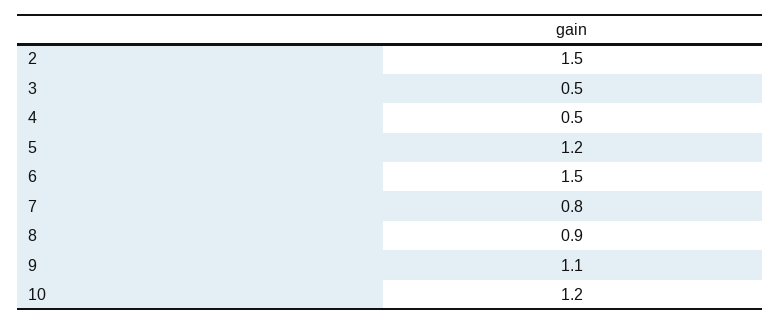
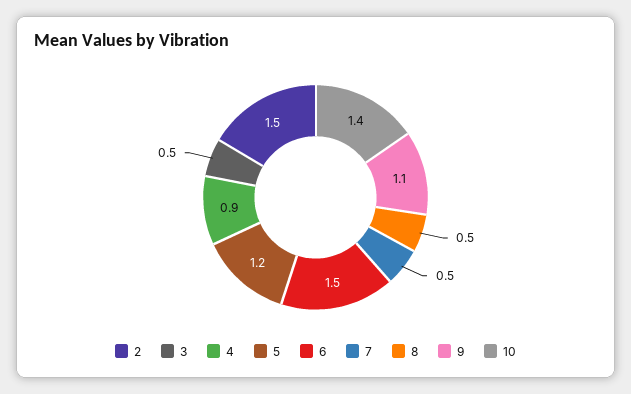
  {
    "2": 1.5,
    "3": 0.5,
-   "4": 0.5,
+   "4": 0.9,
    "5": 1.2,
    "6": 1.5,
-   "7": 0.8,
+   "7": 0.5,
-   "8": 0.9,
+   "8": 0.5,
    "9": 1.1,
-   "10": 1.2
+   "10": 1.4
  }

